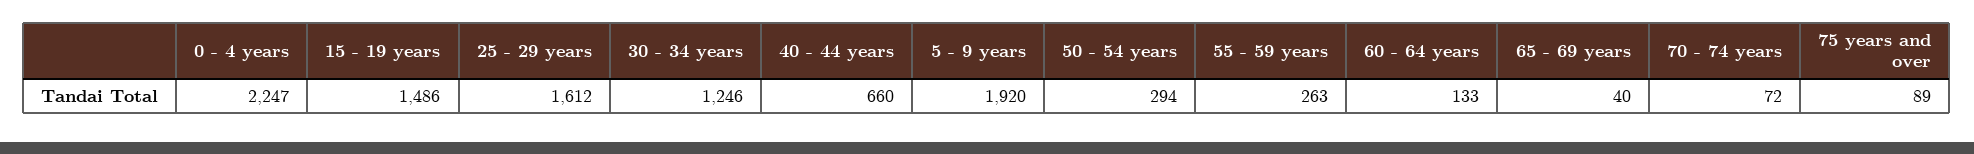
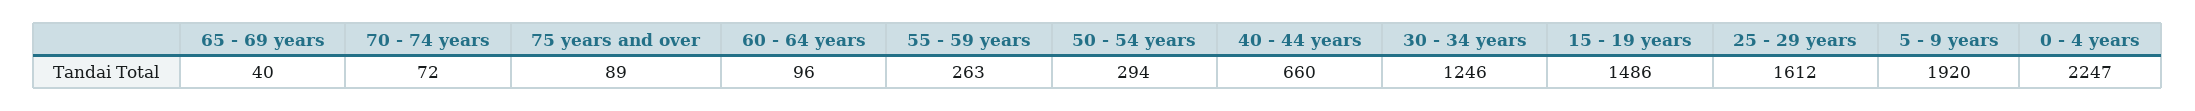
  {
    "0 - 4 years": 2247,
    "15 - 19 years": 1486,
    "25 - 29 years": 1612,
    "30 - 34 years": 1246,
    "40 - 44 years": 660,
    "5 - 9 years": 1920,
    "50 - 54 years": 294,
    "55 - 59 years": 263,
-   "60 - 64 years": 133,
+   "60 - 64 years": 96,
    "65 - 69 years": 40,
    "70 - 74 years": 72,
    "75 years and over": 89
  }

